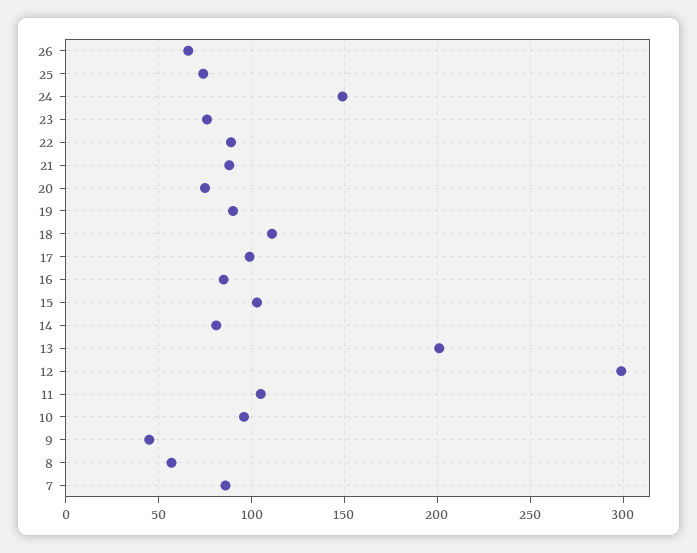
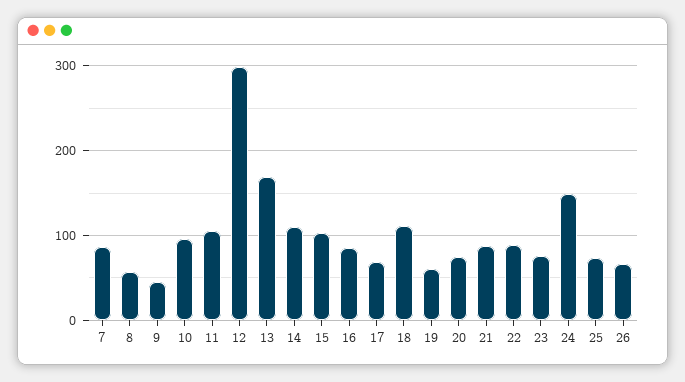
  {
    "26": 65,
    "25": 75,
    "24": 150,
    "23": 75,
    "22": 90,
    "21": 90,
    "20": 75,
-   "19": 90,
+   "19": 60,
    "18": 110,
-   "17": 100,
+   "17": 70,
    "16": 85,
    "15": 105,
-   "14": 80,
+   "14": 110,
-   "13": 200,
+   "13": 170,
    "12": 300,
    "11": 105,
    "10": 95,
    "9": 45,
    "8": 55,
    "7": 85
  }

